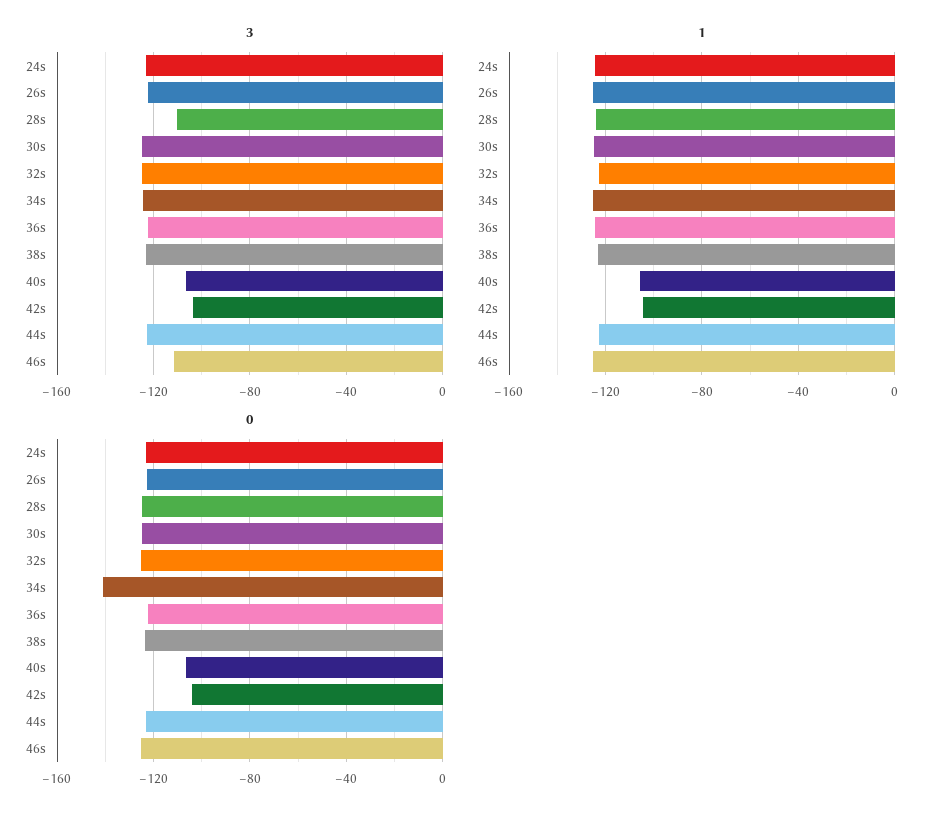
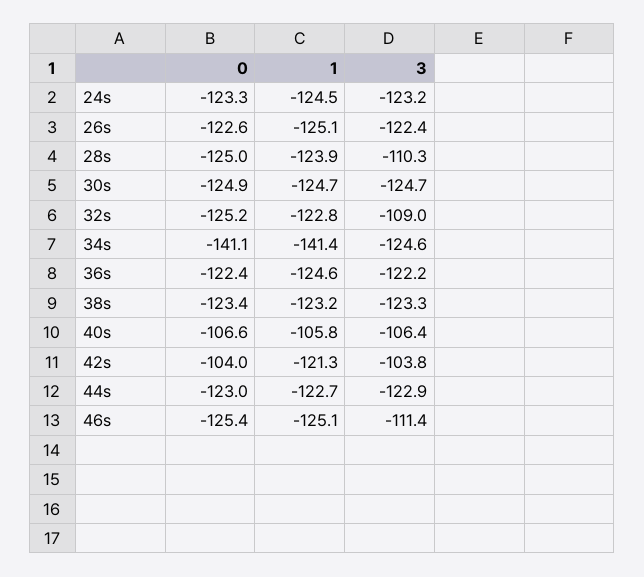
  {
    "3": {
      "24s": -123.2,
      "26s": -122.4,
      "28s": -110.3,
      "30s": -124.7,
-     "32s": -125,
+     "32s": -109,
      "34s": -124.6,
      "36s": -122.2,
      "38s": -123.3,
      "40s": -106.4,
      "42s": -103.8,
      "44s": -122.9,
      "46s": -111.4
    },
    "1": {
      "24s": -124.5,
      "26s": -125.1,
      "28s": -123.9,
      "30s": -124.7,
      "32s": -122.8,
-     "34s": -125,
+     "34s": -141.4,
      "36s": -124.6,
      "38s": -123.2,
      "40s": -105.8,
-     "42s": -105,
+     "42s": -121.3,
      "44s": -122.7,
      "46s": -125.1
    },
    "0": {
      "24s": -123.3,
      "26s": -122.6,
      "28s": -125,
      "30s": -124.9,
      "32s": -125.2,
      "34s": -141.1,
      "36s": -122.4,
      "38s": -123.4,
      "40s": -106.6,
      "42s": -104,
      "44s": -123,
      "46s": -125.4
    }
  }

